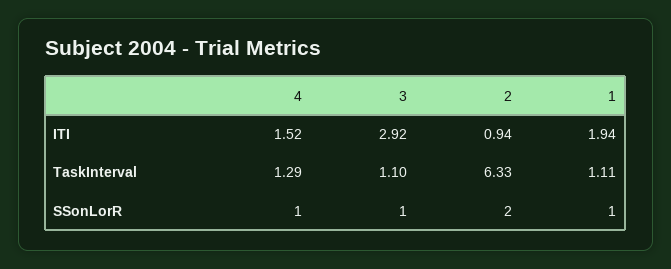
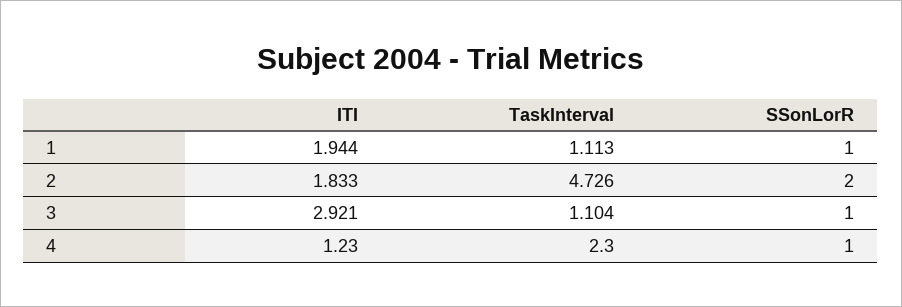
  {
    "4": {
-     "ITI": 1.52,
+     "ITI": 1.23,
-     "TaskInterval": 1.29,
+     "TaskInterval": 2.3,
      "SSonLorR": 1
    },
    "3": {
      "ITI": 2.921,
      "TaskInterval": 1.104,
      "SSonLorR": 1
    },
    "2": {
-     "ITI": 0.94,
+     "ITI": 1.833,
-     "TaskInterval": 6.33,
+     "TaskInterval": 4.726,
      "SSonLorR": 2
    },
    "1": {
      "ITI": 1.944,
      "TaskInterval": 1.113,
      "SSonLorR": 1
    }
  }

